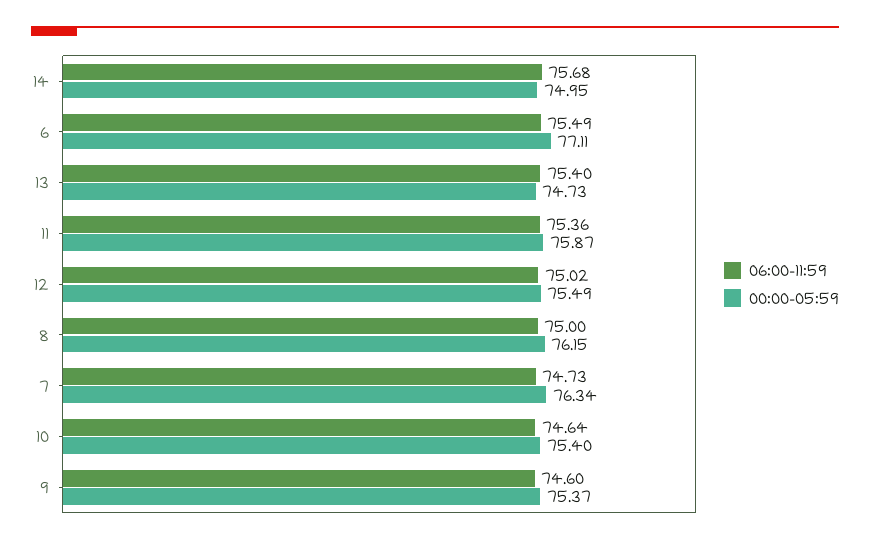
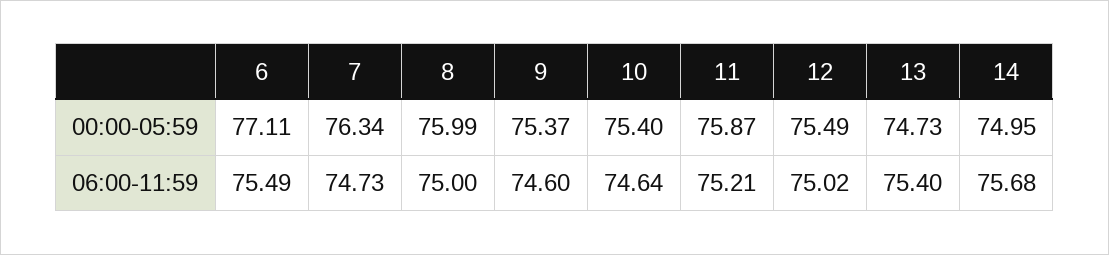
  {
    "06:00-11:59": {
      "14": 75.68,
      "6": 75.49,
      "13": 75.4,
-     "11": 75.36,
+     "11": 75.21,
      "12": 75.02,
      "8": 75,
      "7": 74.73,
      "10": 74.64,
      "9": 74.6
    },
    "00:00-05:59": {
      "14": 74.95,
      "6": 77.11,
      "13": 74.73,
      "11": 75.87,
      "12": 75.49,
-     "8": 76.15,
+     "8": 75.99,
      "7": 76.34,
      "10": 75.4,
      "9": 75.37
    }
  }

